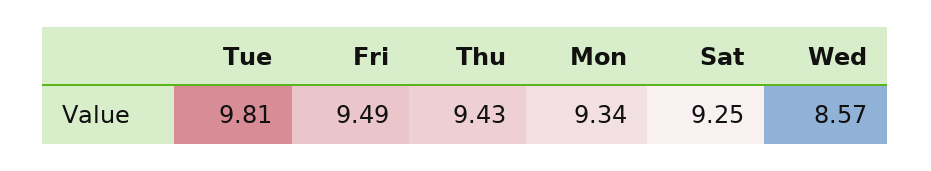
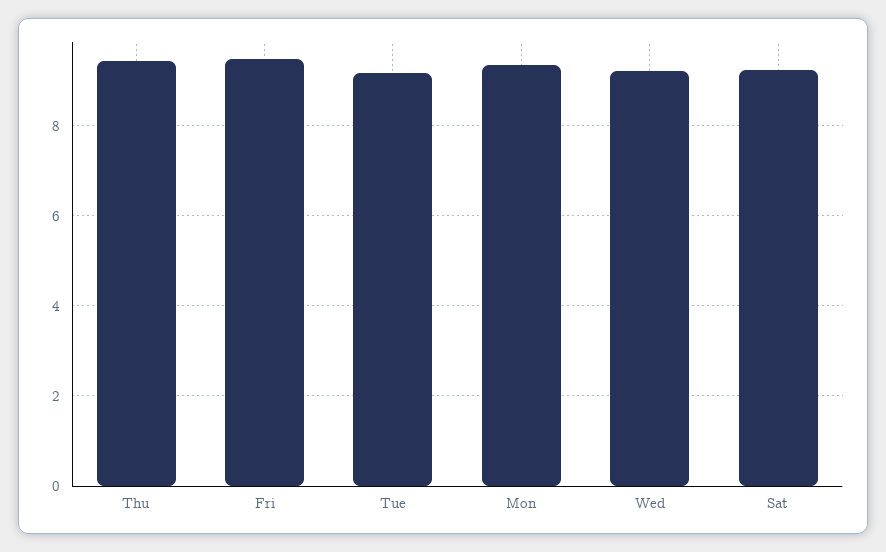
  {
-   "Tue": 9.81,
+   "Tue": 9.2,
    "Fri": 9.49,
    "Thu": 9.43,
    "Mon": 9.34,
    "Sat": 9.25,
-   "Wed": 8.57
+   "Wed": 9.2
  }

